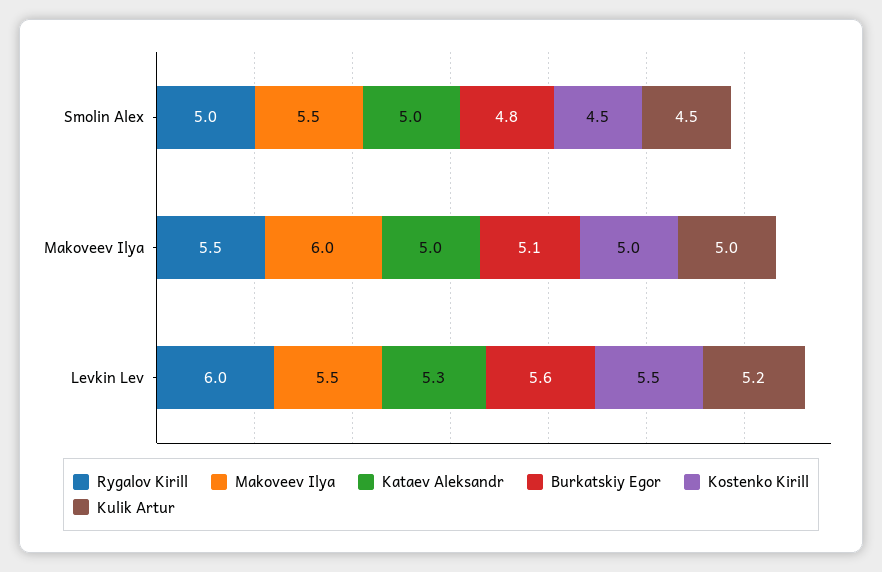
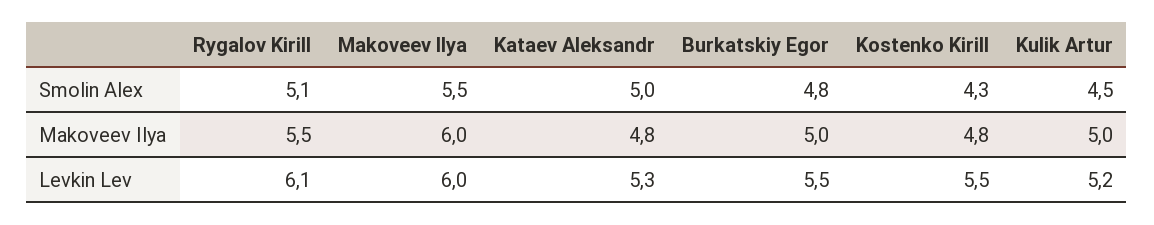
  {
    "Rygalov Kirill": {
-     "Smolin Alex": 5,
+     "Smolin Alex": 5.1,
      "Makoveev Ilya": 5.5,
-     "Levkin Lev": 6
+     "Levkin Lev": 6.1
    },
    "Makoveev Ilya": {
      "Smolin Alex": 5.5,
      "Makoveev Ilya": 6,
-     "Levkin Lev": 5.5
+     "Levkin Lev": 6
    },
    "Kataev Aleksandr": {
      "Smolin Alex": 5,
-     "Makoveev Ilya": 5,
+     "Makoveev Ilya": 4.8,
      "Levkin Lev": 5.3
    },
    "Burkatskiy Egor": {
      "Smolin Alex": 4.8,
-     "Makoveev Ilya": 5.1,
+     "Makoveev Ilya": 5,
-     "Levkin Lev": 5.6
+     "Levkin Lev": 5.5
    },
    "Kostenko Kirill": {
-     "Smolin Alex": 4.5,
+     "Smolin Alex": 4.3,
-     "Makoveev Ilya": 5,
+     "Makoveev Ilya": 4.8,
      "Levkin Lev": 5.5
    },
    "Kulik Artur": {
      "Smolin Alex": 4.5,
      "Makoveev Ilya": 5,
      "Levkin Lev": 5.2
    }
  }

